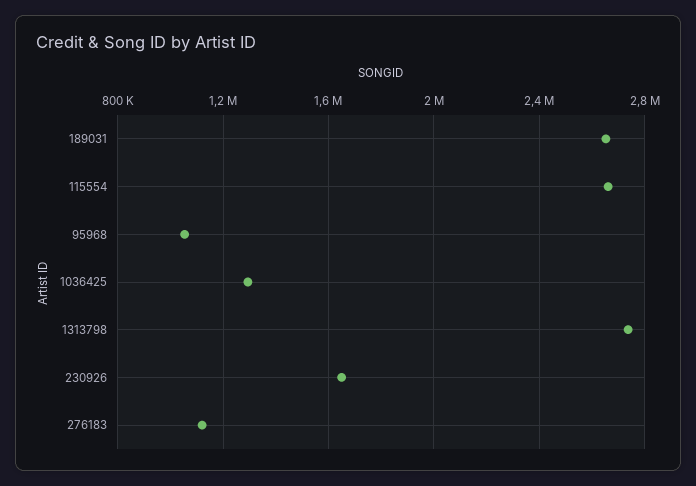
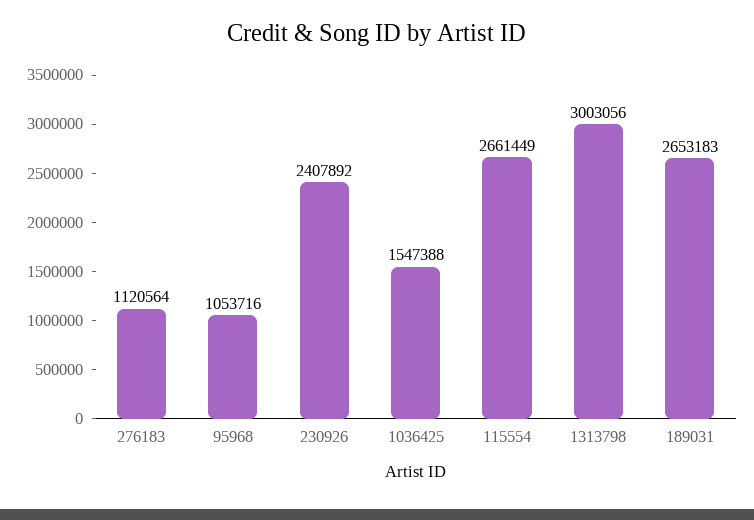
  {
    "189031": 2653183,
    "115554": 2661449,
    "95968": 1053716,
-   "1036425": 1300000,
+   "1036425": 1547388,
-   "1313798": 2750000,
+   "1313798": 3003056,
-   "230926": 1650000,
+   "230926": 2407892,
    "276183": 1120564
  }

